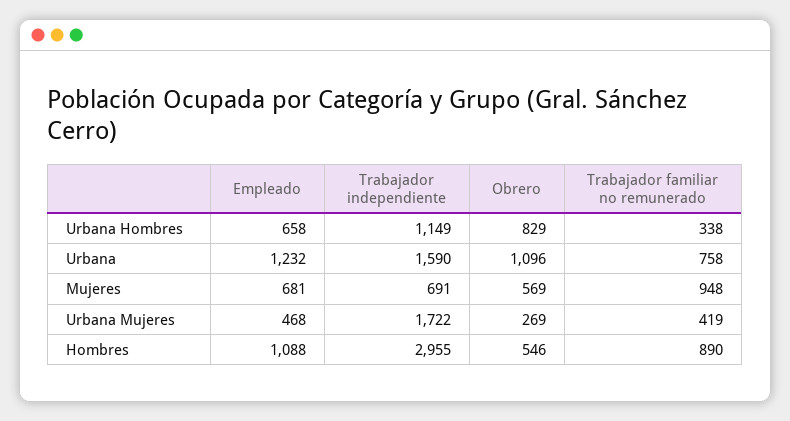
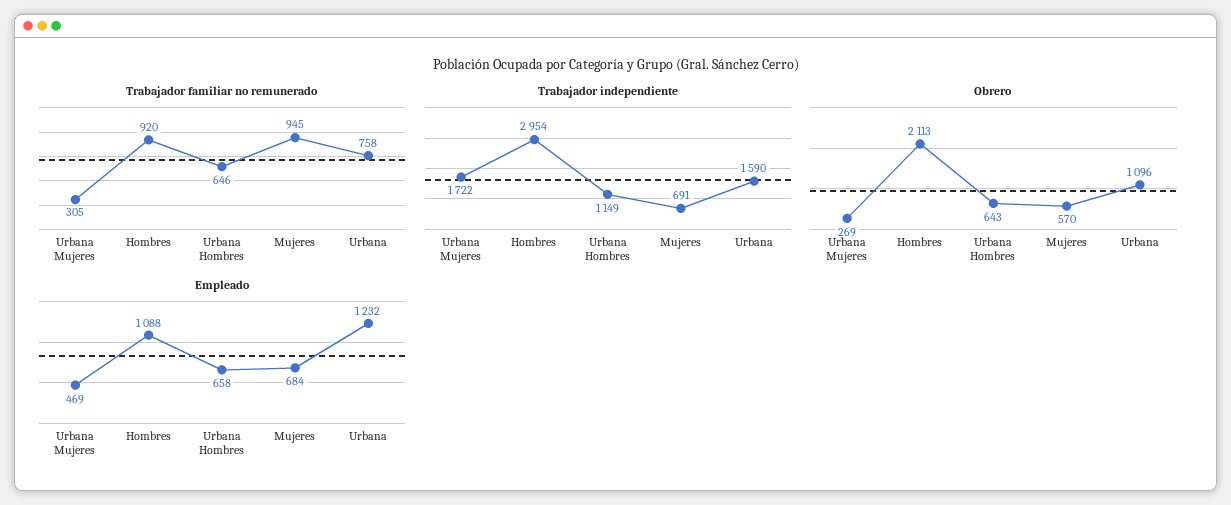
  {
    "Empleado": {
      "Urbana Hombres": 658,
      "Urbana": 1232,
-     "Mujeres": 681,
+     "Mujeres": 684,
-     "Urbana Mujeres": 468,
+     "Urbana Mujeres": 469,
      "Hombres": 1088
    },
    "Trabajador independiente": {
      "Urbana Hombres": 1149,
      "Urbana": 1590,
      "Mujeres": 691,
      "Urbana Mujeres": 1722,
-     "Hombres": 2955
+     "Hombres": 2954
    },
    "Obrero": {
-     "Urbana Hombres": 829,
+     "Urbana Hombres": 643,
      "Urbana": 1096,
-     "Mujeres": 569,
+     "Mujeres": 570,
      "Urbana Mujeres": 269,
-     "Hombres": 546
+     "Hombres": 2113
    },
    "Trabajador familiar no remunerado": {
-     "Urbana Hombres": 338,
+     "Urbana Hombres": 646,
      "Urbana": 758,
-     "Mujeres": 948,
+     "Mujeres": 945,
-     "Urbana Mujeres": 419,
+     "Urbana Mujeres": 305,
-     "Hombres": 890
+     "Hombres": 920
    }
  }

